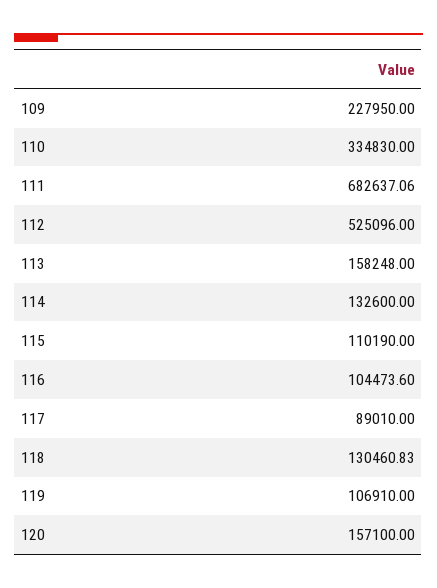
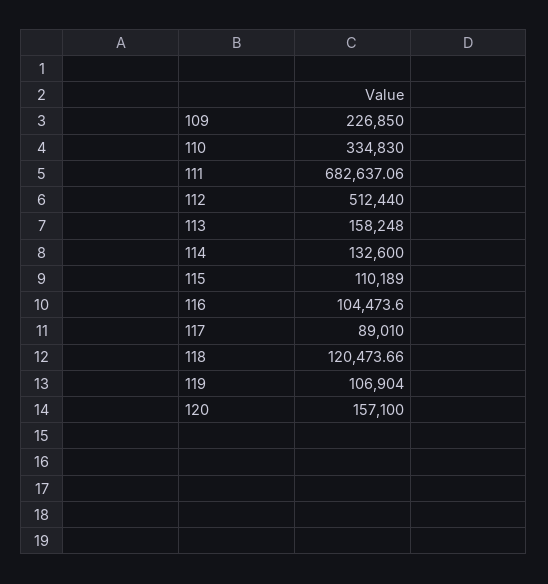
  {
-   "109": 227950,
+   "109": 226850,
    "110": 334830,
    "111": 682637.06,
-   "112": 525096,
+   "112": 512440,
    "113": 158248,
    "114": 132600,
-   "115": 110190,
+   "115": 110189,
    "116": 104473.6,
    "117": 89010,
-   "118": 130460.83,
+   "118": 120473.66,
-   "119": 106910,
+   "119": 106904,
    "120": 157100
  }

